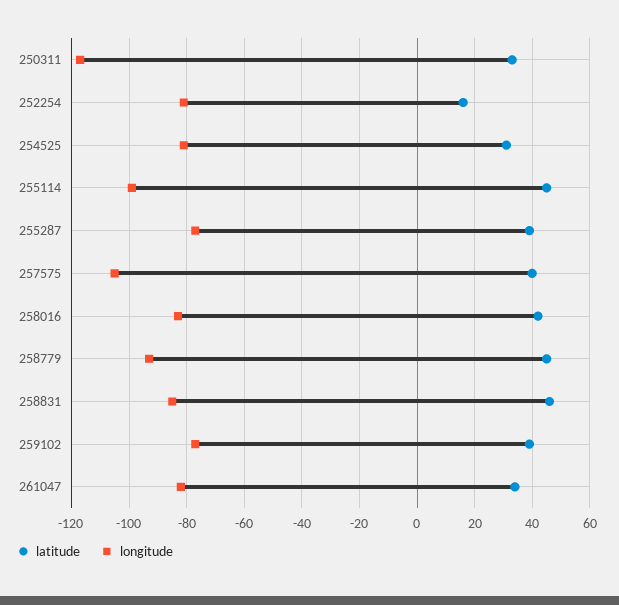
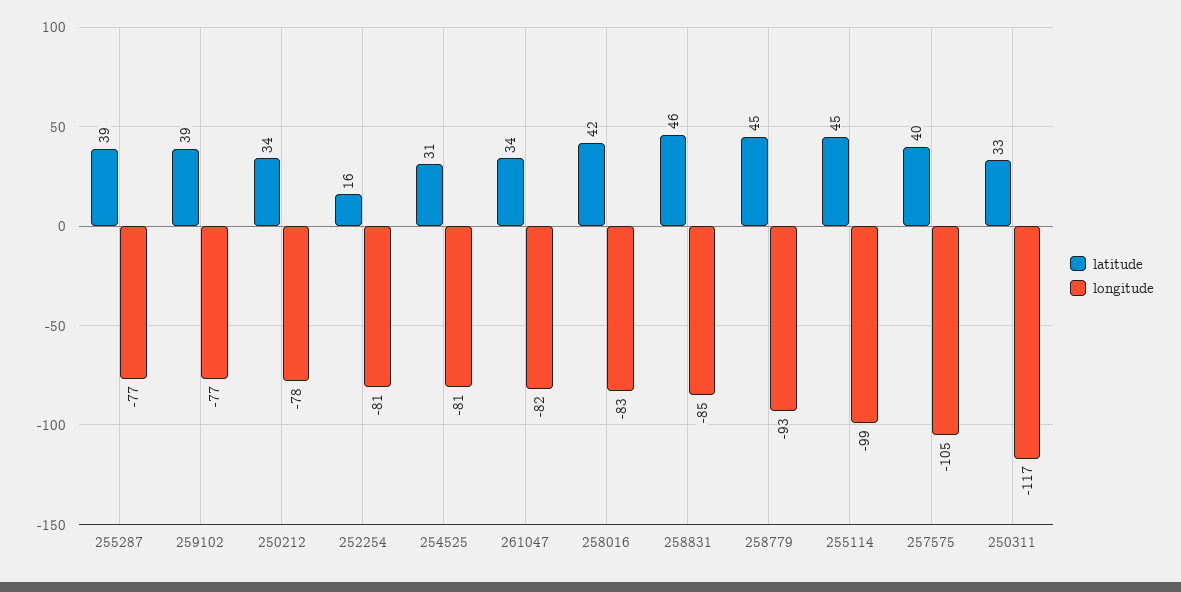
  {
    "latitude": {
      "250311": 33,
      "252254": 16,
      "254525": 31,
      "255114": 45,
      "255287": 39,
      "257575": 40,
      "258016": 42,
      "258779": 45,
      "258831": 46,
      "259102": 39,
-     "261047": 34
+     "261047": 34,
+     "250212": 34
    },
    "longitude": {
      "250311": -117,
      "252254": -81,
      "254525": -81,
      "255114": -99,
      "255287": -77,
      "257575": -105,
      "258016": -83,
      "258779": -93,
      "258831": -85,
      "259102": -77,
-     "261047": -82
+     "261047": -82,
+     "250212": -78
    }
  }

